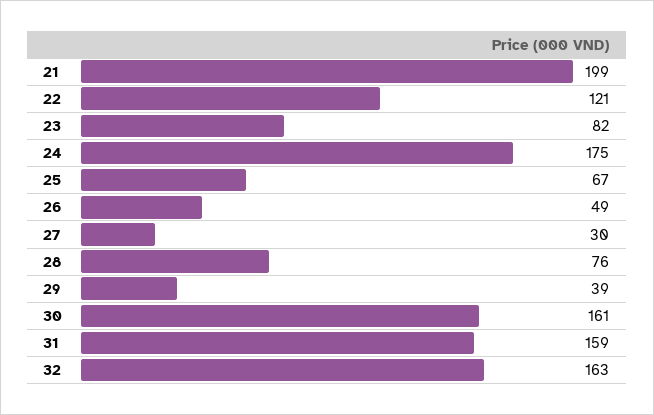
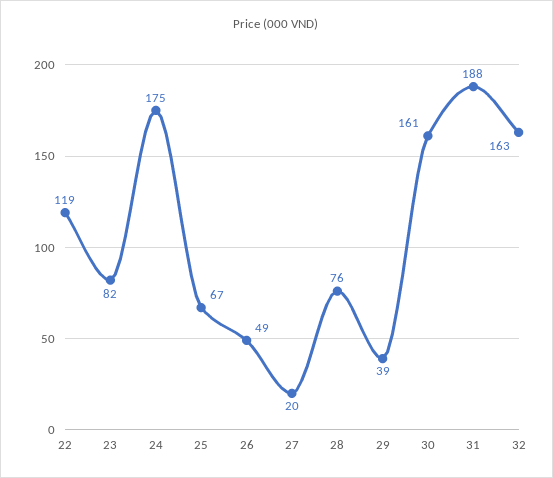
  {
-   "21": 199,
-   "22": 121,
+   "22": 119,
    "23": 82,
    "24": 175,
    "25": 67,
    "26": 49,
-   "27": 30,
+   "27": 20,
    "28": 76,
    "29": 39,
    "30": 161,
-   "31": 159,
+   "31": 188,
    "32": 163
  }

